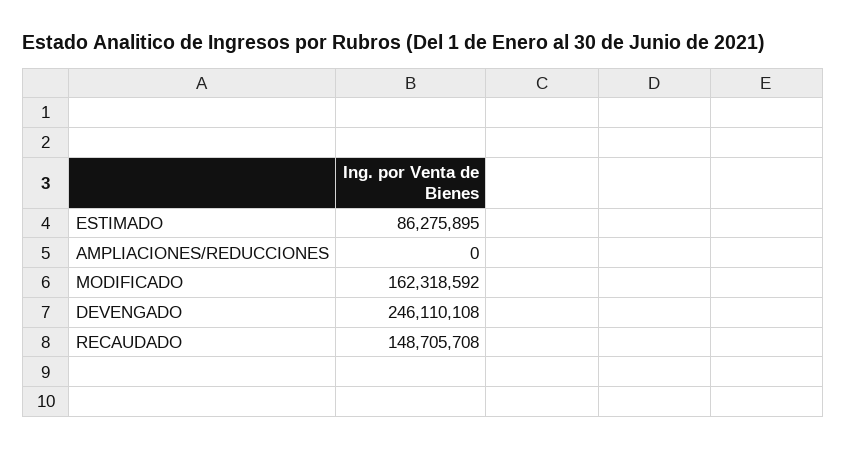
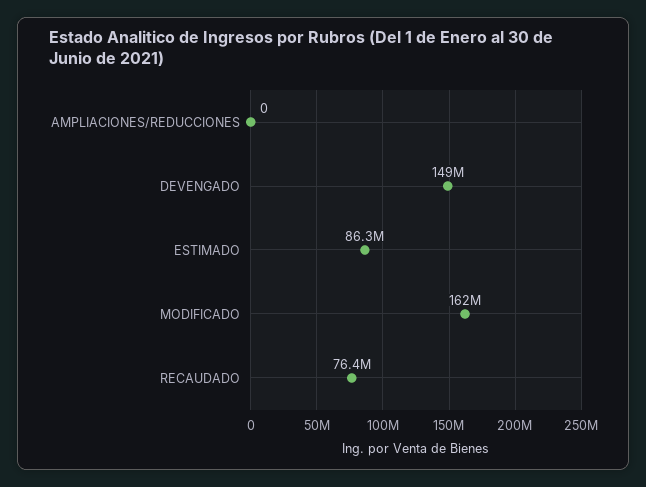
  {
    "ESTIMADO": 86275895,
    "AMPLIACIONES/REDUCCIONES": 0,
    "MODIFICADO": 162318592,
-   "DEVENGADO": 246110108,
+   "DEVENGADO": 149000000,
-   "RECAUDADO": 148705708
+   "RECAUDADO": 76400000
  }

